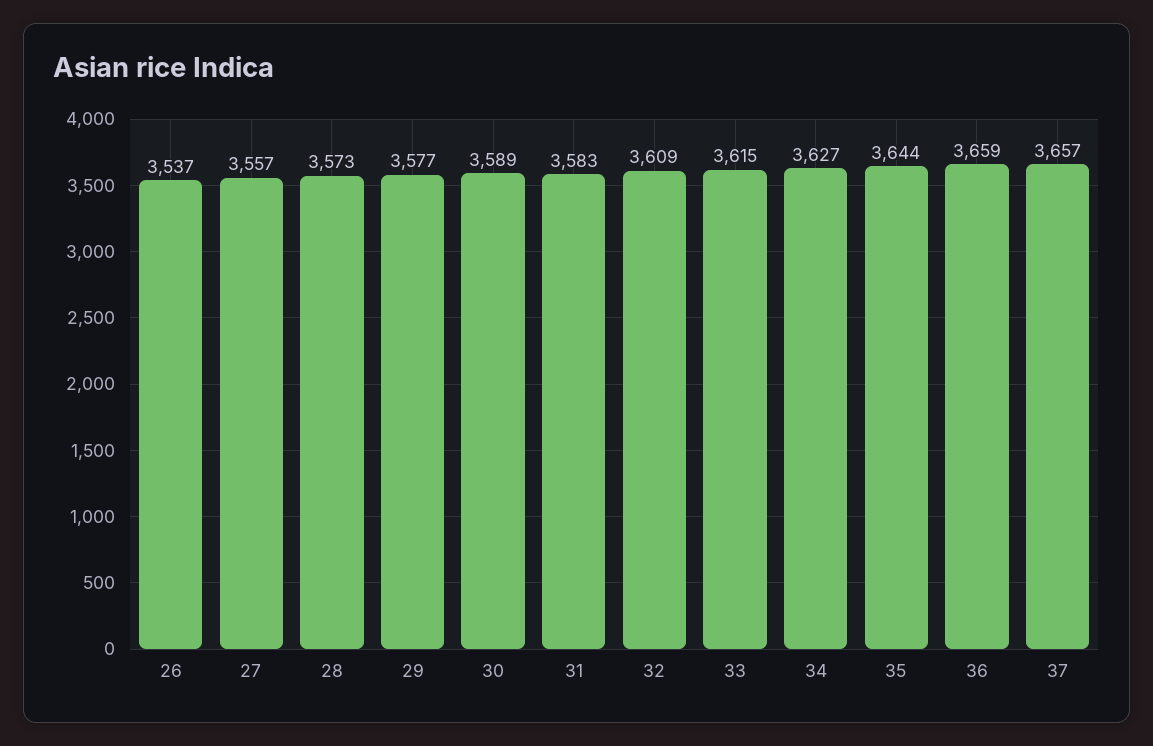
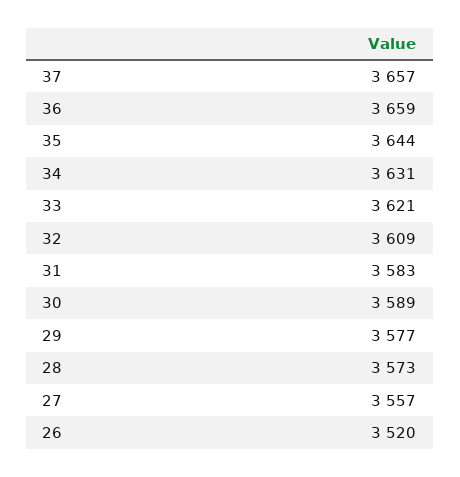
  {
-   "26": 3537,
+   "26": 3520,
    "27": 3557,
    "28": 3573,
    "29": 3577,
    "30": 3589,
    "31": 3583,
    "32": 3609,
-   "33": 3615,
+   "33": 3621,
-   "34": 3627,
+   "34": 3631,
    "35": 3644,
    "36": 3659,
    "37": 3657
  }

